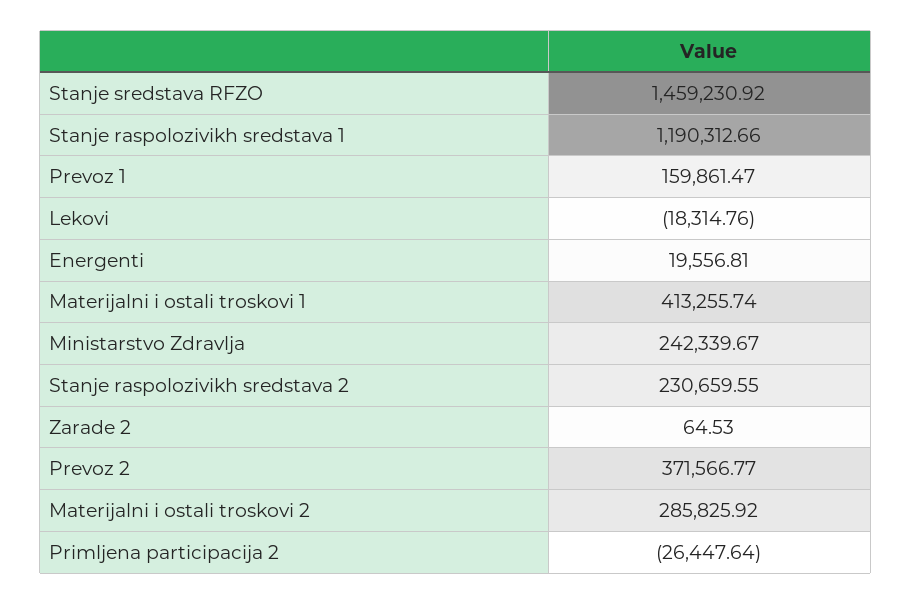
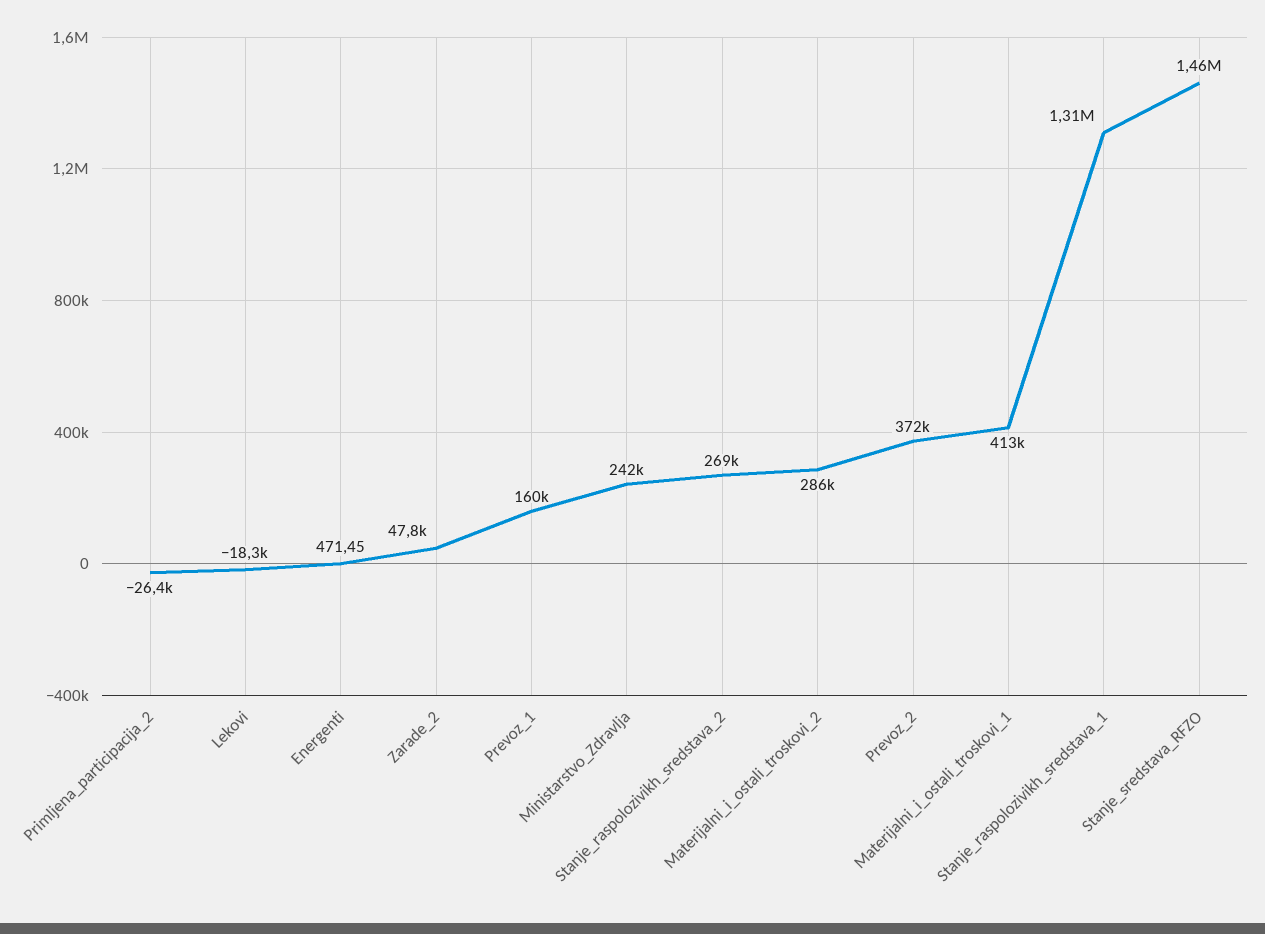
  {
    "Stanje sredstava RFZO": 1459230.92,
-   "Stanje raspolozivikh sredstava 1": 1190312.66,
+   "Stanje raspolozivikh sredstava 1": 1310000,
    "Prevoz 1": 159861.47,
    "Lekovi": -18314.76,
-   "Energenti": 19556.81,
+   "Energenti": 471.45,
    "Materijalni i ostali troskovi 1": 413255.74,
    "Ministarstvo Zdravlja": 242339.67,
-   "Stanje raspolozivikh sredstava 2": 230659.55,
+   "Stanje raspolozivikh sredstava 2": 269000,
-   "Zarade 2": 64.53,
+   "Zarade 2": 47800,
    "Prevoz 2": 371566.77,
    "Materijalni i ostali troskovi 2": 285825.92,
    "Primljena participacija 2": -26447.64
  }

